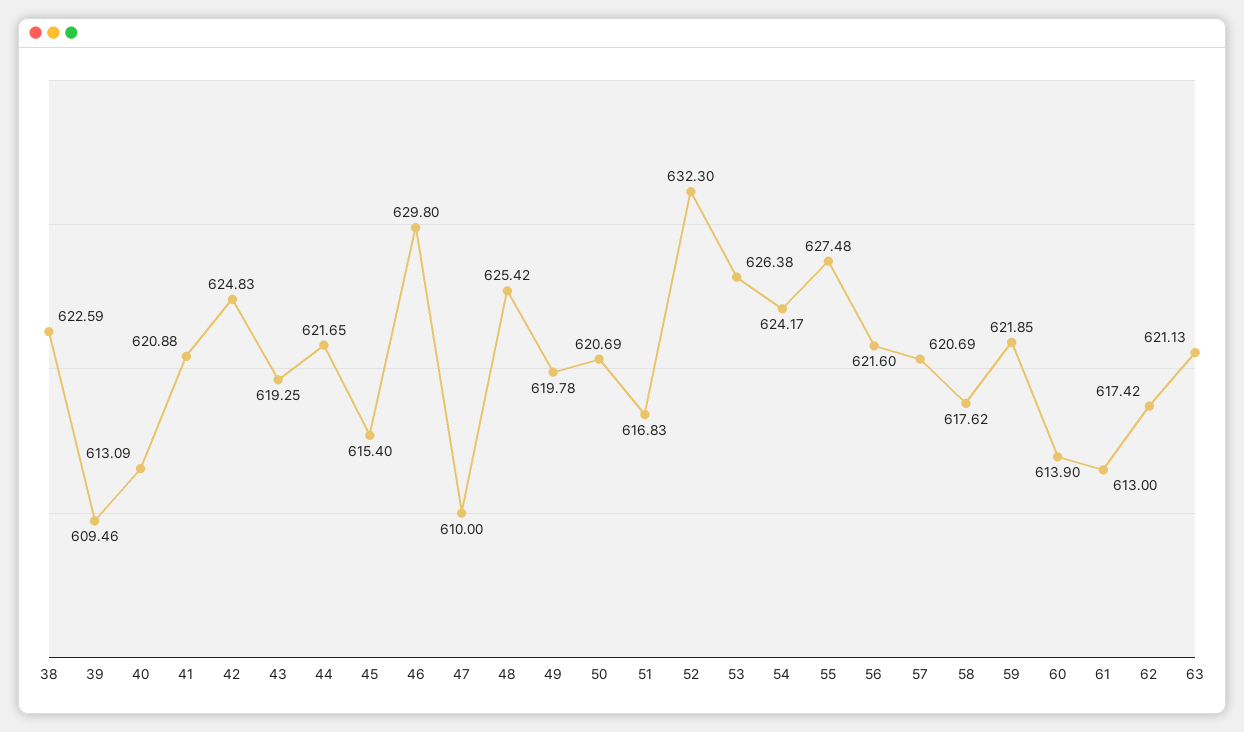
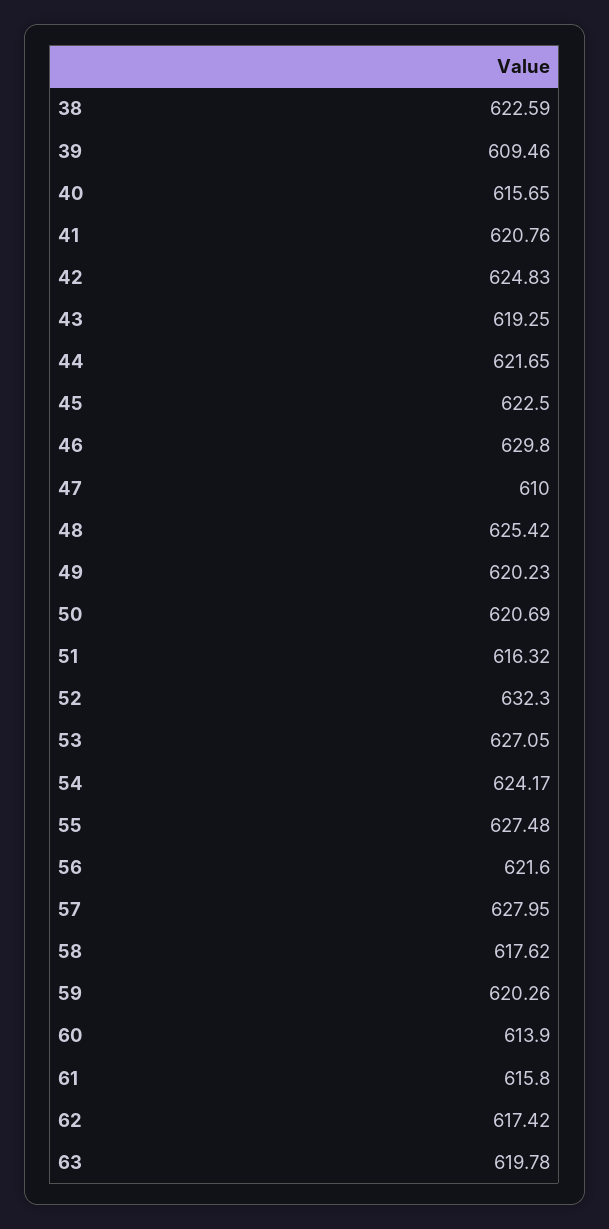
  {
    "38": 622.59,
    "39": 609.46,
-   "40": 613.09,
+   "40": 615.65,
-   "41": 620.88,
+   "41": 620.76,
    "42": 624.83,
    "43": 619.25,
    "44": 621.65,
-   "45": 615.4,
+   "45": 622.5,
    "46": 629.8,
    "47": 610,
    "48": 625.42,
-   "49": 619.78,
+   "49": 620.23,
    "50": 620.69,
-   "51": 616.83,
+   "51": 616.32,
    "52": 632.3,
-   "53": 626.38,
+   "53": 627.05,
    "54": 624.17,
    "55": 627.48,
    "56": 621.6,
-   "57": 620.69,
+   "57": 627.95,
    "58": 617.62,
-   "59": 621.85,
+   "59": 620.26,
    "60": 613.9,
-   "61": 613,
+   "61": 615.8,
    "62": 617.42,
-   "63": 621.13
+   "63": 619.78
  }

